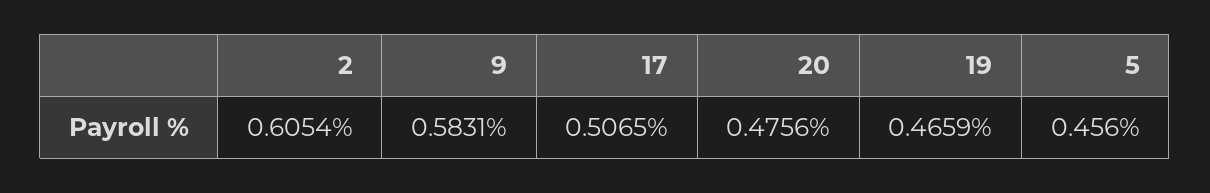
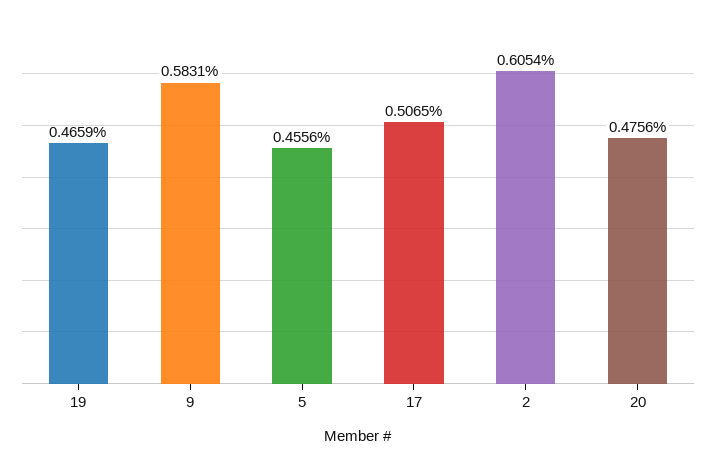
  {
    "2": 0.6054,
    "9": 0.5831,
    "17": 0.5065,
    "20": 0.4756,
    "19": 0.4659,
-   "5": 0.456
+   "5": 0.4556
  }

